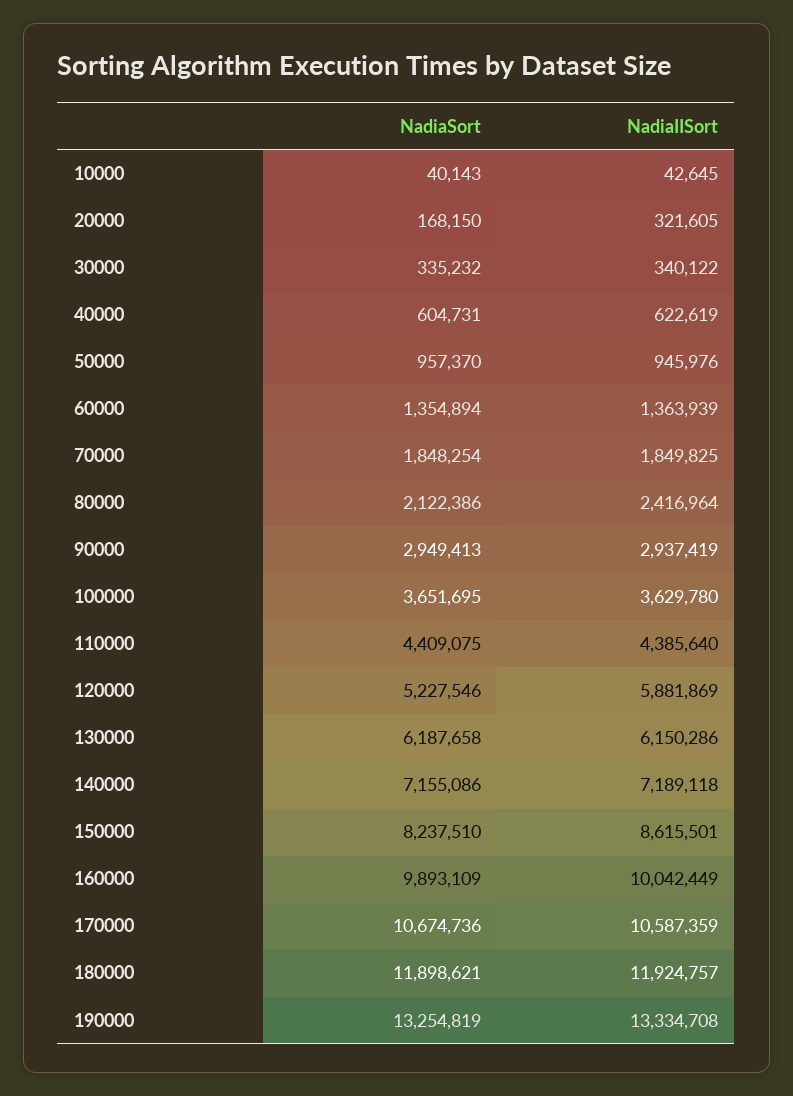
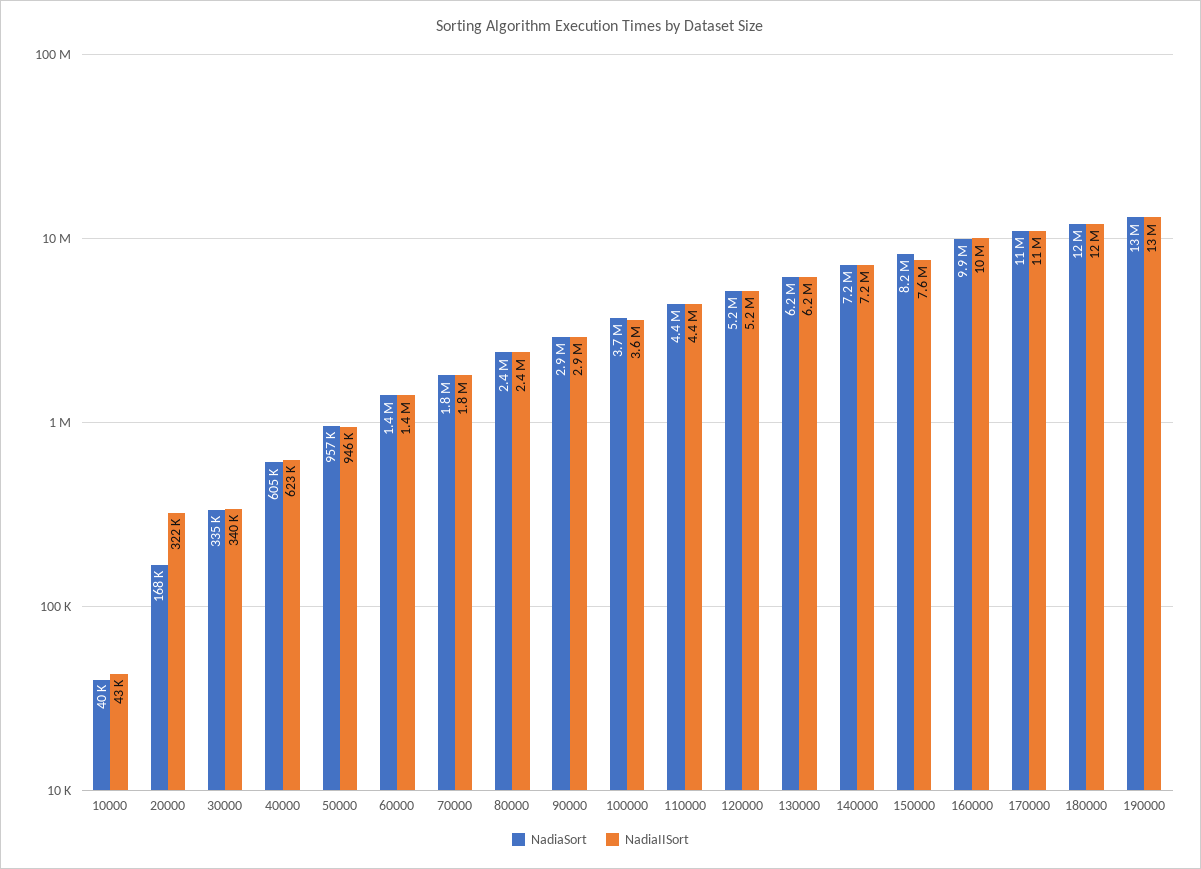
  {
    "NadiaSort": {
      "10000": 40143,
      "20000": 168150,
      "30000": 335232,
      "40000": 604731,
      "50000": 957370,
      "60000": 1354894,
      "70000": 1848254,
-     "80000": 2122386,
+     "80000": 2400000,
      "90000": 2949413,
      "100000": 3651695,
      "110000": 4409075,
      "120000": 5227546,
      "130000": 6187658,
      "140000": 7155086,
      "150000": 8237510,
      "160000": 9893109,
      "170000": 10674736,
      "180000": 11898621,
      "190000": 13254819
    },
    "NadiaIISort": {
      "10000": 42645,
      "20000": 321605,
      "30000": 340122,
      "40000": 622619,
      "50000": 945976,
      "60000": 1363939,
      "70000": 1849825,
      "80000": 2416964,
      "90000": 2937419,
      "100000": 3629780,
      "110000": 4385640,
-     "120000": 5881869,
+     "120000": 5200000,
      "130000": 6150286,
      "140000": 7189118,
-     "150000": 8615501,
+     "150000": 7600000,
      "160000": 10042449,
      "170000": 10587359,
      "180000": 11924757,
      "190000": 13334708
    }
  }

